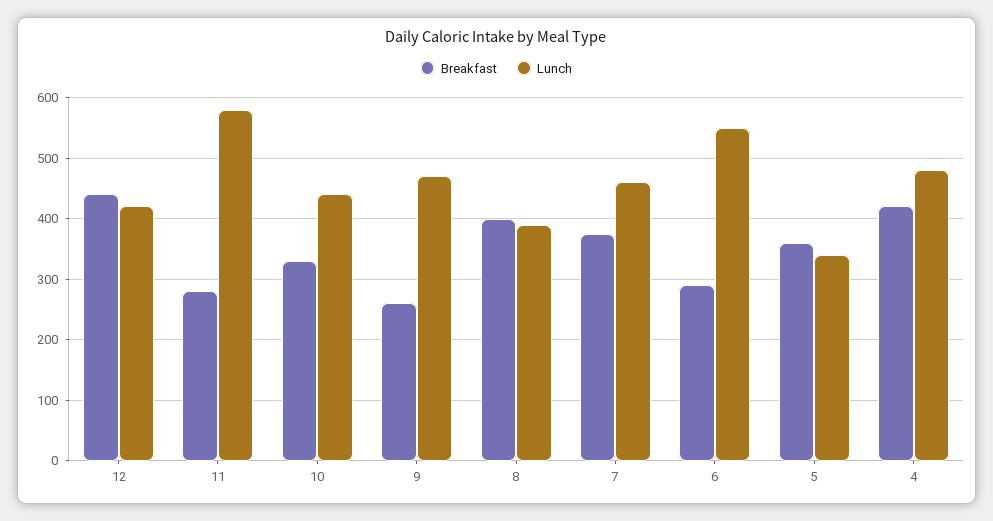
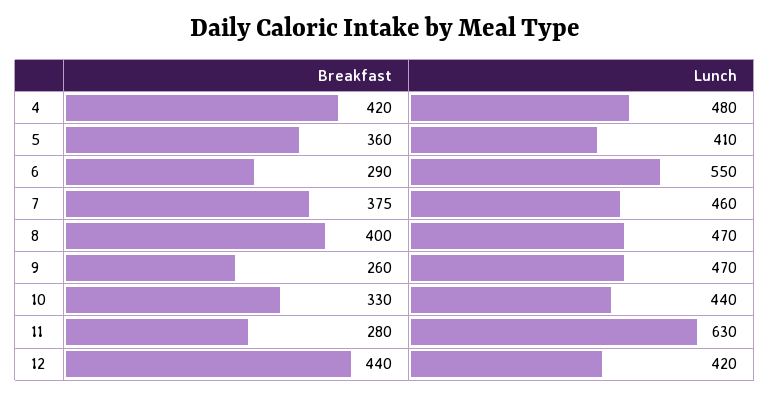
  {
    "Breakfast": {
      "12": 440,
      "11": 280,
      "10": 330,
      "9": 260,
      "8": 400,
      "7": 375,
      "6": 290,
      "5": 360,
      "4": 420
    },
    "Lunch": {
      "12": 420,
-     "11": 580,
+     "11": 630,
      "10": 440,
      "9": 470,
-     "8": 390,
+     "8": 470,
      "7": 460,
      "6": 550,
-     "5": 340,
+     "5": 410,
      "4": 480
    }
  }

